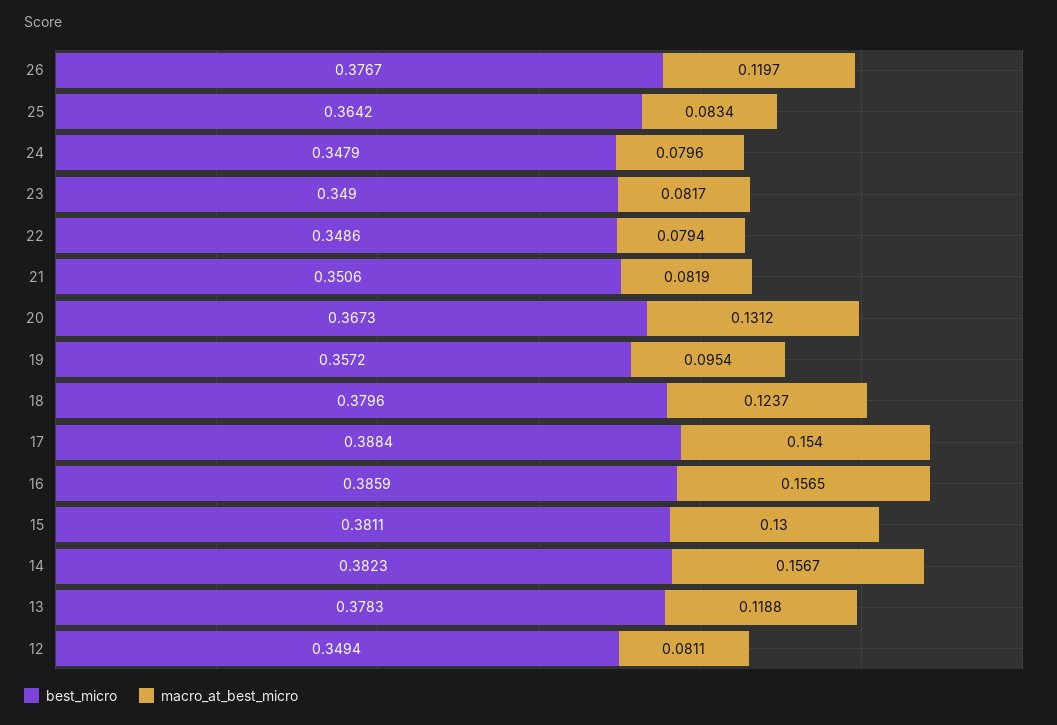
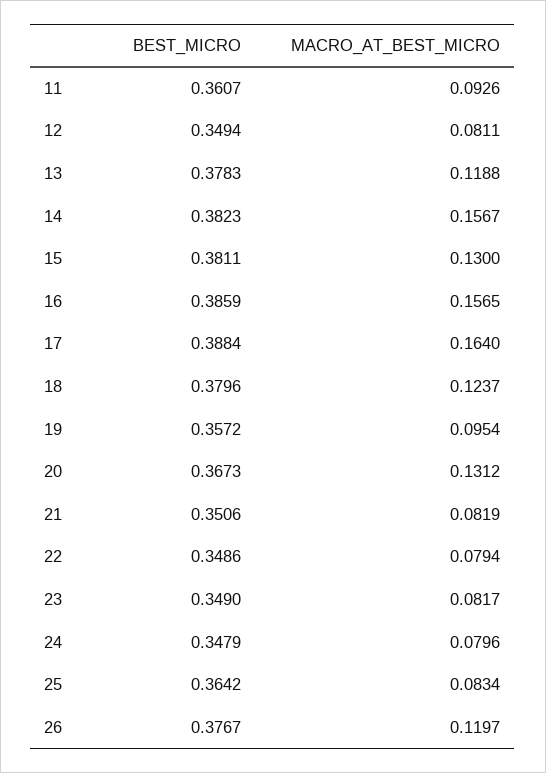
  {
    "best_micro": {
      "26": 0.3767,
      "25": 0.3642,
      "24": 0.3479,
      "23": 0.349,
      "22": 0.3486,
      "21": 0.3506,
      "20": 0.3673,
      "19": 0.3572,
      "18": 0.3796,
      "17": 0.3884,
      "16": 0.3859,
      "15": 0.3811,
      "14": 0.3823,
      "13": 0.3783,
-     "12": 0.3494
+     "12": 0.3494,
+     "11": 0.3607
    },
    "macro_at_best_micro": {
      "26": 0.1197,
      "25": 0.0834,
      "24": 0.0796,
      "23": 0.0817,
      "22": 0.0794,
      "21": 0.0819,
      "20": 0.1312,
      "19": 0.0954,
      "18": 0.1237,
-     "17": 0.154,
+     "17": 0.164,
      "16": 0.1565,
      "15": 0.13,
      "14": 0.1567,
      "13": 0.1188,
-     "12": 0.0811
+     "12": 0.0811,
+     "11": 0.0926
    }
  }

